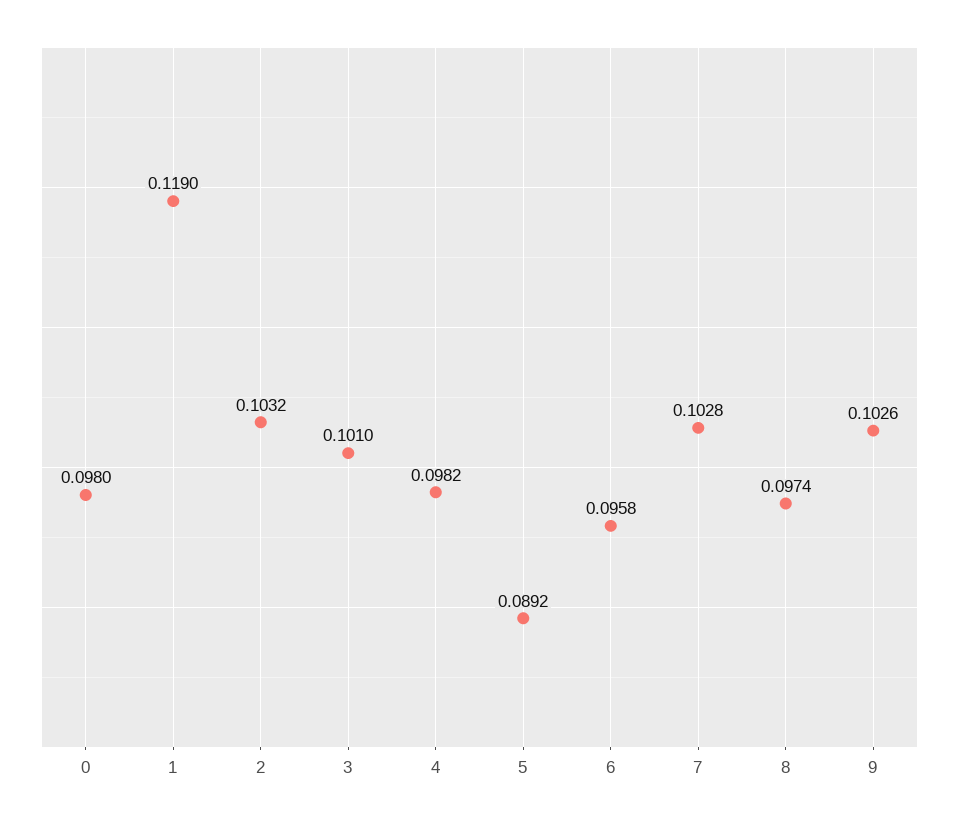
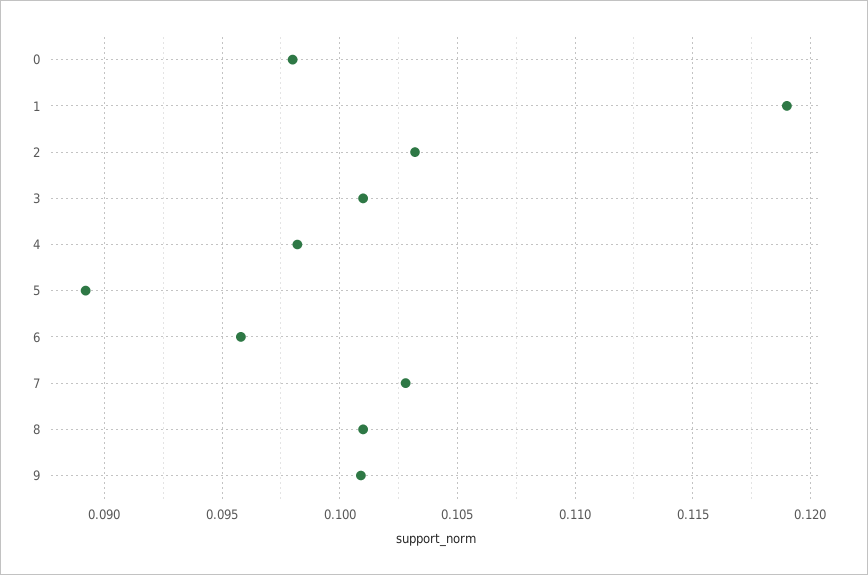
  {
    "0": 0.098,
    "1": 0.119,
    "2": 0.1032,
    "3": 0.101,
    "4": 0.0982,
    "5": 0.0892,
    "6": 0.0958,
    "7": 0.1028,
-   "8": 0.0974,
+   "8": 0.101,
-   "9": 0.1026
+   "9": 0.101
  }

